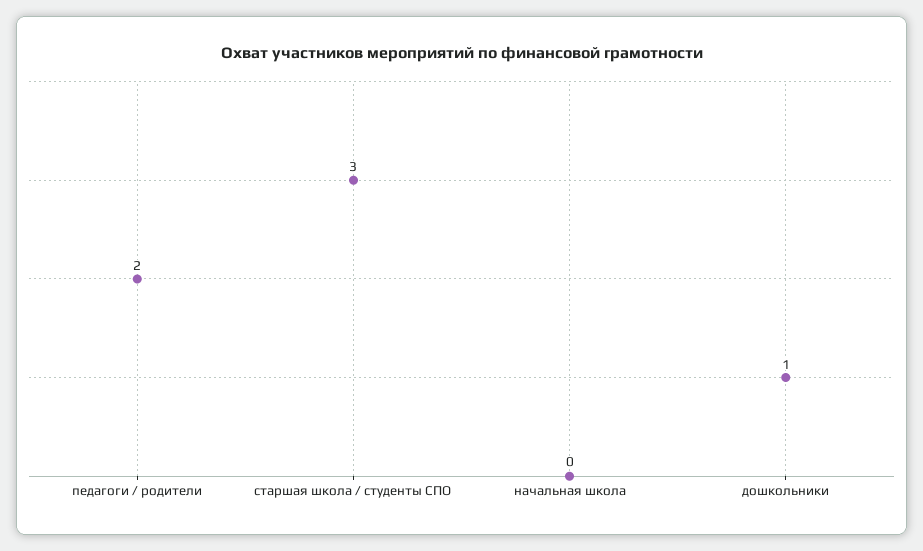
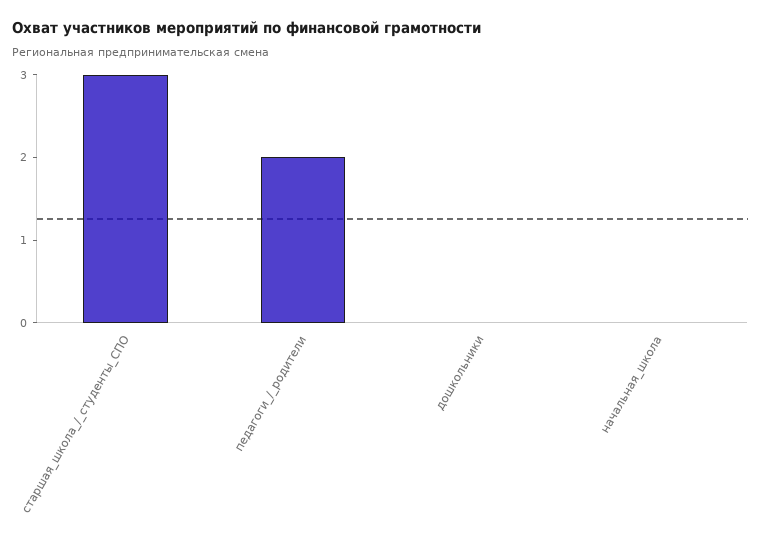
  {
    "педагоги / родители": 2,
    "старшая школа / студенты СПО": 3,
    "начальная школа": 0,
-   "дошкольники": 1
+   "дошкольники": 0
  }

